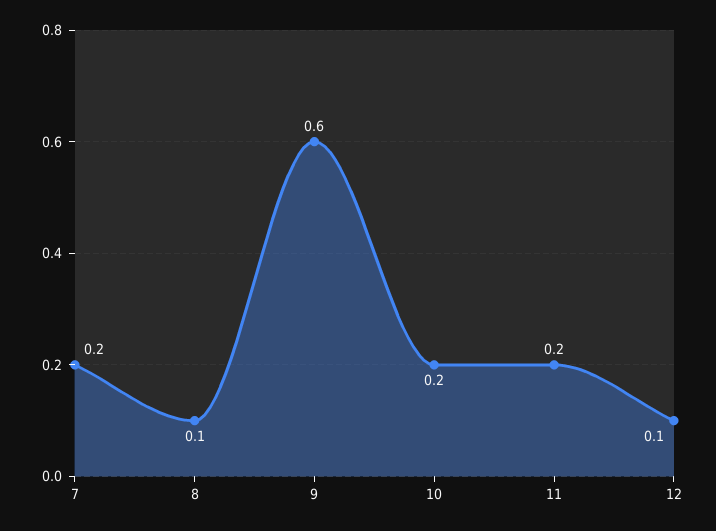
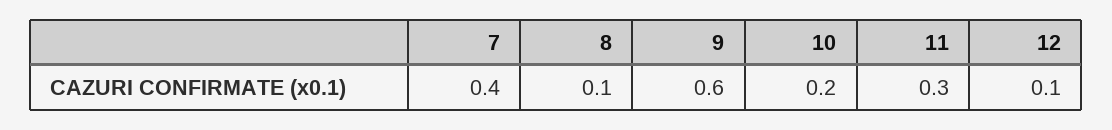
  {
-   "7": 0.2,
+   "7": 0.4,
    "8": 0.1,
    "9": 0.6,
    "10": 0.2,
-   "11": 0.2,
+   "11": 0.3,
    "12": 0.1
  }

